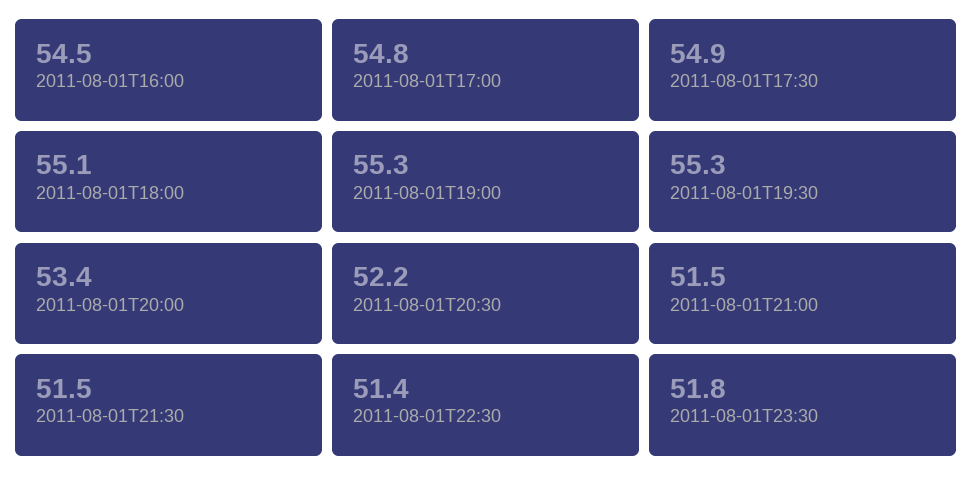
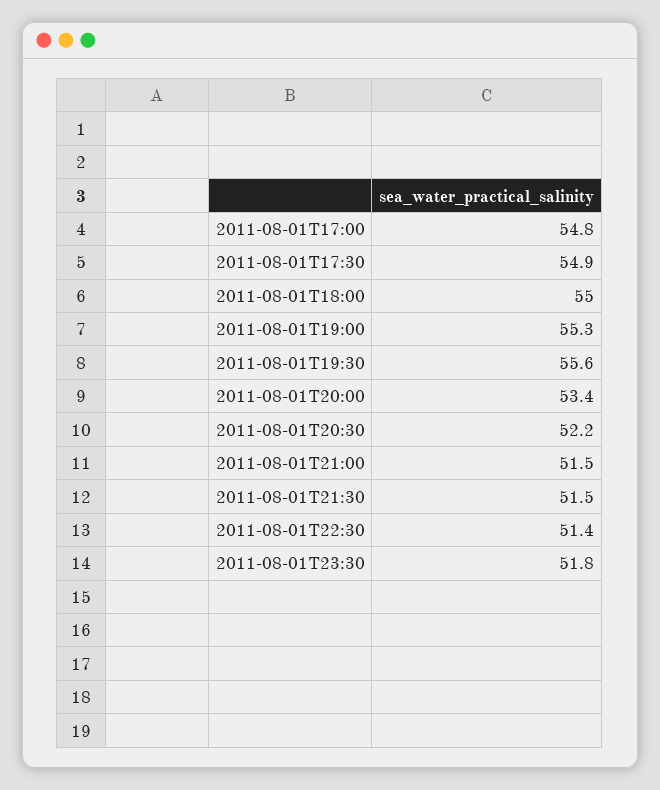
  {
-   "2011-08-01T16:00": 54.5,
    "2011-08-01T17:00": 54.8,
    "2011-08-01T17:30": 54.9,
-   "2011-08-01T18:00": 55.1,
+   "2011-08-01T18:00": 55,
    "2011-08-01T19:00": 55.3,
-   "2011-08-01T19:30": 55.3,
+   "2011-08-01T19:30": 55.6,
    "2011-08-01T20:00": 53.4,
    "2011-08-01T20:30": 52.2,
    "2011-08-01T21:00": 51.5,
    "2011-08-01T21:30": 51.5,
    "2011-08-01T22:30": 51.4,
    "2011-08-01T23:30": 51.8
  }

